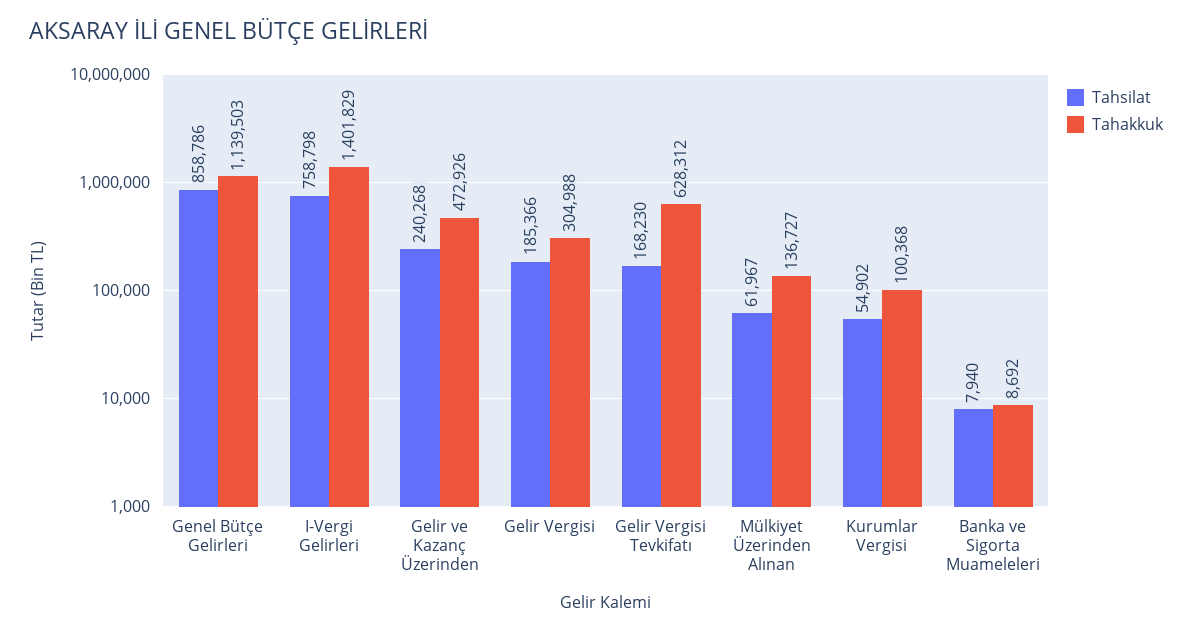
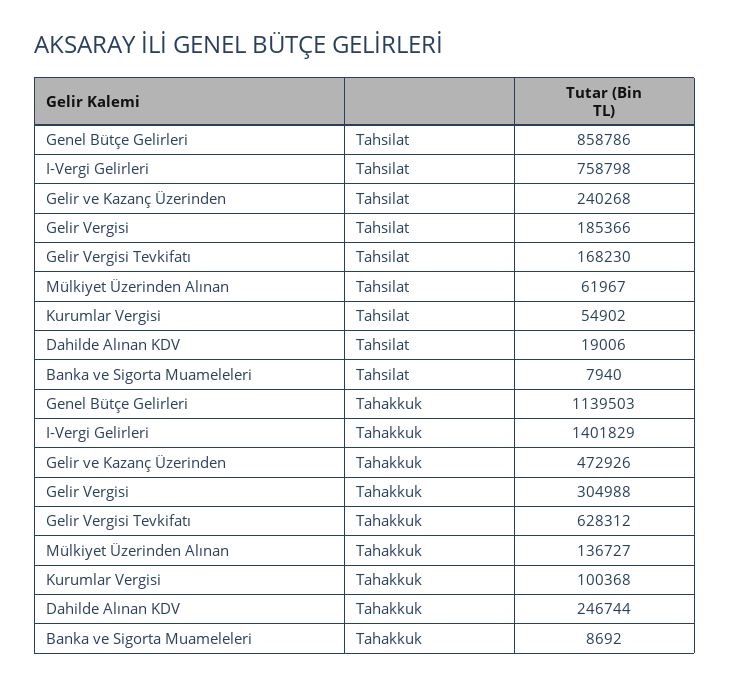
  {
    "Tahsilat": {
      "Genel Bütçe Gelirleri": 858786,
      "I-Vergi Gelirleri": 758798,
      "Gelir ve Kazanç Üzerinden": 240268,
      "Gelir Vergisi": 185366,
      "Gelir Vergisi Tevkifatı": 168230,
      "Mülkiyet Üzerinden Alınan": 61967,
      "Kurumlar Vergisi": 54902,
-     "Banka ve Sigorta Muameleleri": 7940
+     "Banka ve Sigorta Muameleleri": 7940,
+     "Dahilde Alınan KDV": 19006
    },
    "Tahakkuk": {
      "Genel Bütçe Gelirleri": 1139503,
      "I-Vergi Gelirleri": 1401829,
      "Gelir ve Kazanç Üzerinden": 472926,
      "Gelir Vergisi": 304988,
      "Gelir Vergisi Tevkifatı": 628312,
      "Mülkiyet Üzerinden Alınan": 136727,
      "Kurumlar Vergisi": 100368,
-     "Banka ve Sigorta Muameleleri": 8692
+     "Banka ve Sigorta Muameleleri": 8692,
+     "Dahilde Alınan KDV": 246744
    }
  }

